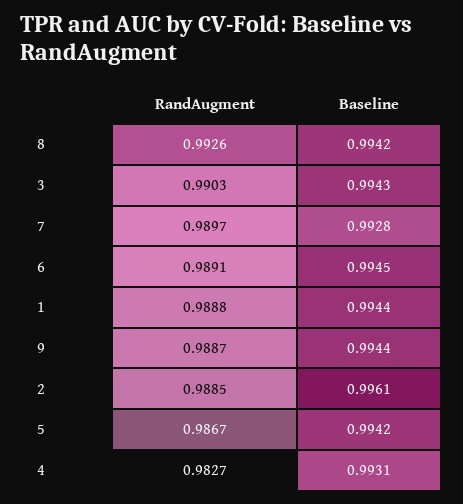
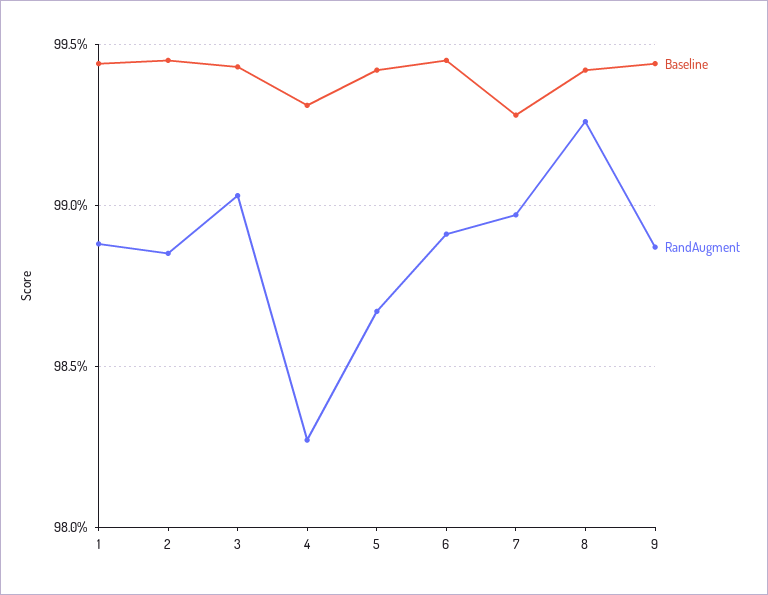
  {
    "RandAugment": {
      "8": 0.9926,
      "3": 0.9903,
      "7": 0.9897,
      "6": 0.9891,
      "1": 0.9888,
      "9": 0.9887,
      "2": 0.9885,
      "5": 0.9867,
      "4": 0.9827
    },
    "Baseline": {
      "8": 0.9942,
      "3": 0.9943,
      "7": 0.9928,
      "6": 0.9945,
      "1": 0.9944,
      "9": 0.9944,
-     "2": 0.9961,
+     "2": 0.9945,
      "5": 0.9942,
      "4": 0.9931
    }
  }

